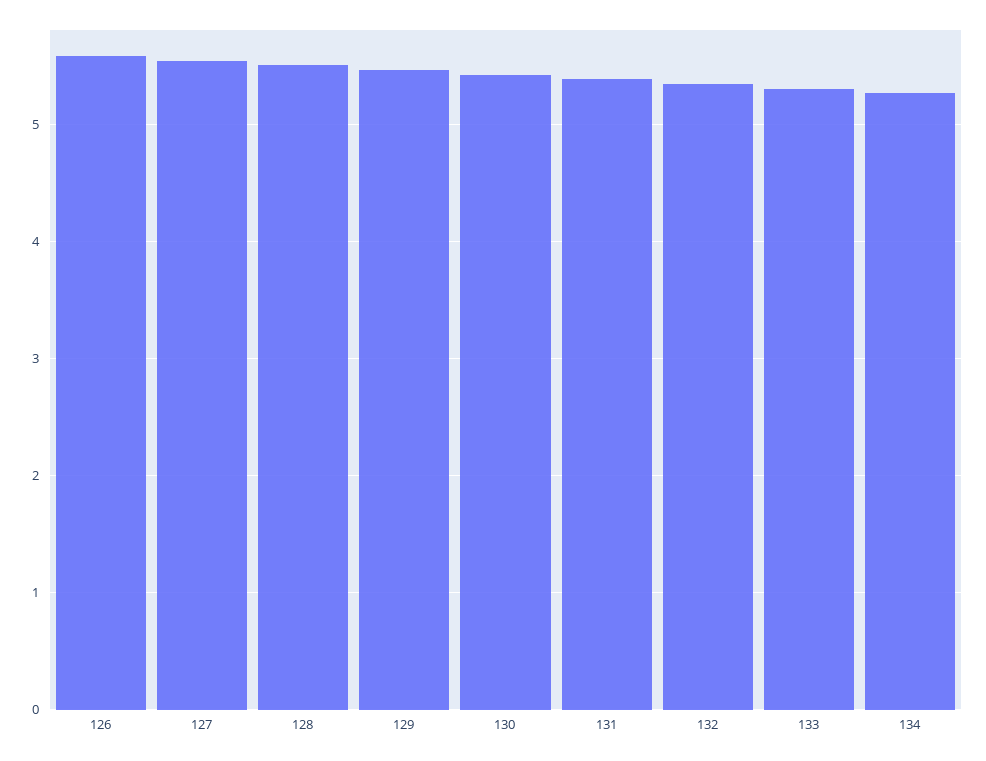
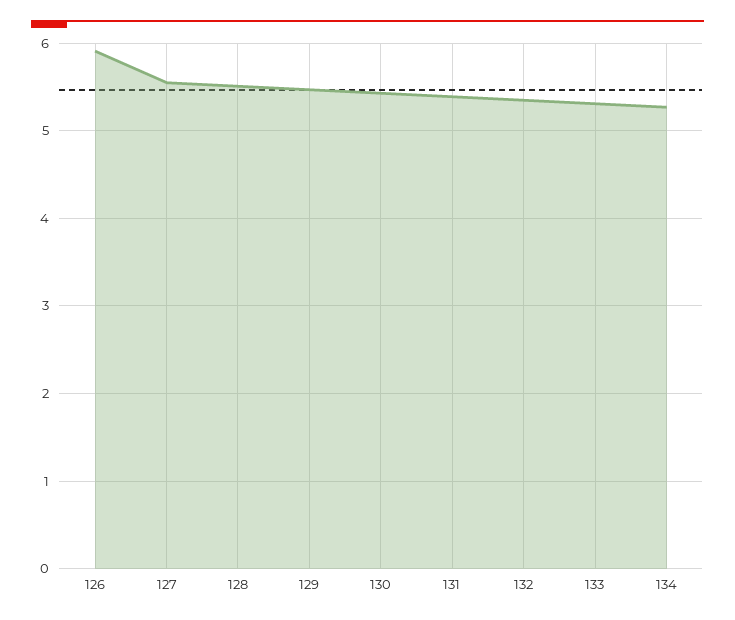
  {
-   "126": 5.6,
+   "126": 5.9,
    "127": 5.6,
    "128": 5.5,
    "129": 5.5,
    "130": 5.4,
    "131": 5.4,
    "132": 5.4,
    "133": 5.3,
    "134": 5.3
  }

